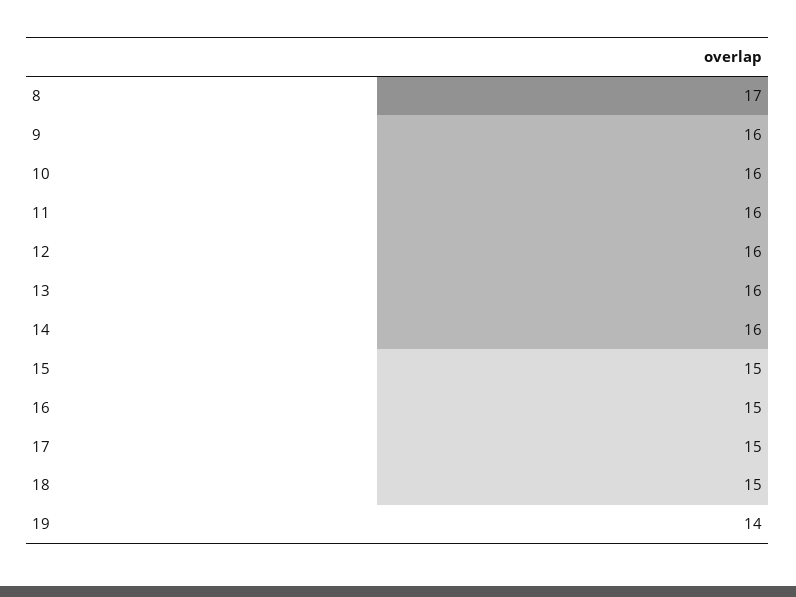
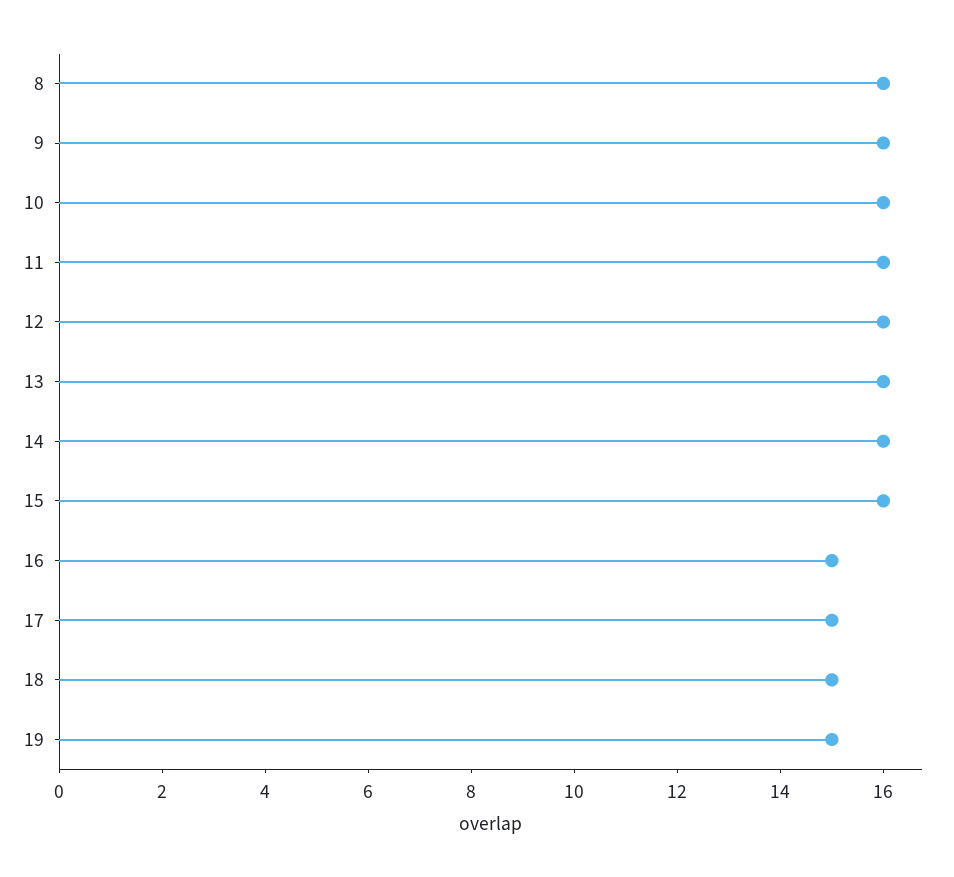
  {
-   "8": 17,
+   "8": 16,
    "9": 16,
    "10": 16,
    "11": 16,
    "12": 16,
    "13": 16,
    "14": 16,
-   "15": 15,
+   "15": 16,
    "16": 15,
    "17": 15,
    "18": 15,
-   "19": 14
+   "19": 15
  }

